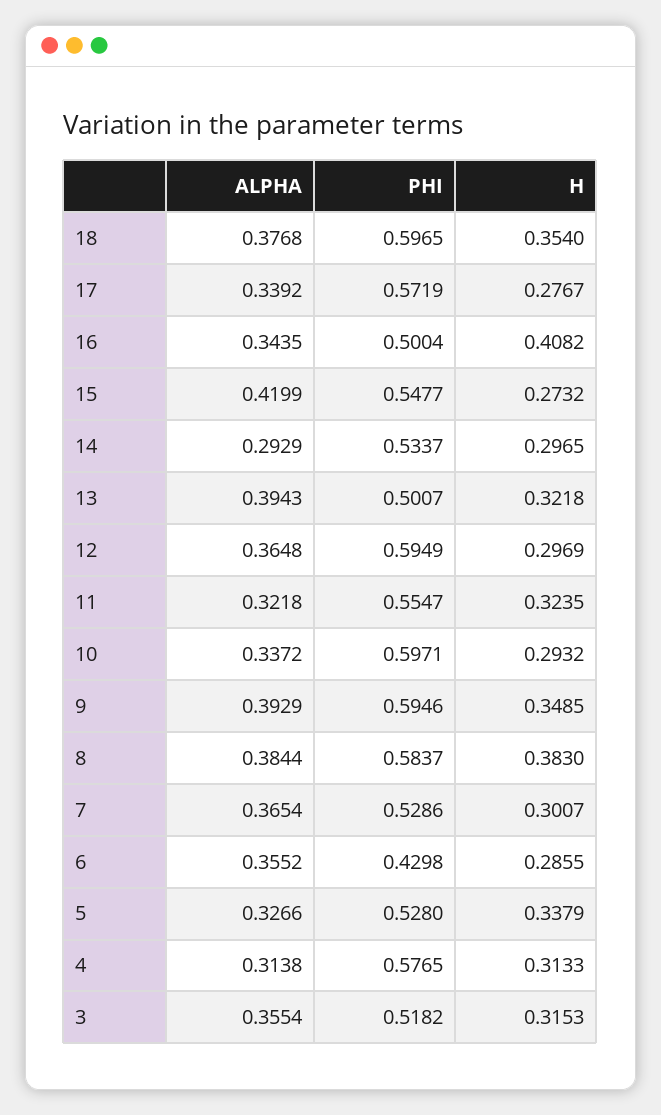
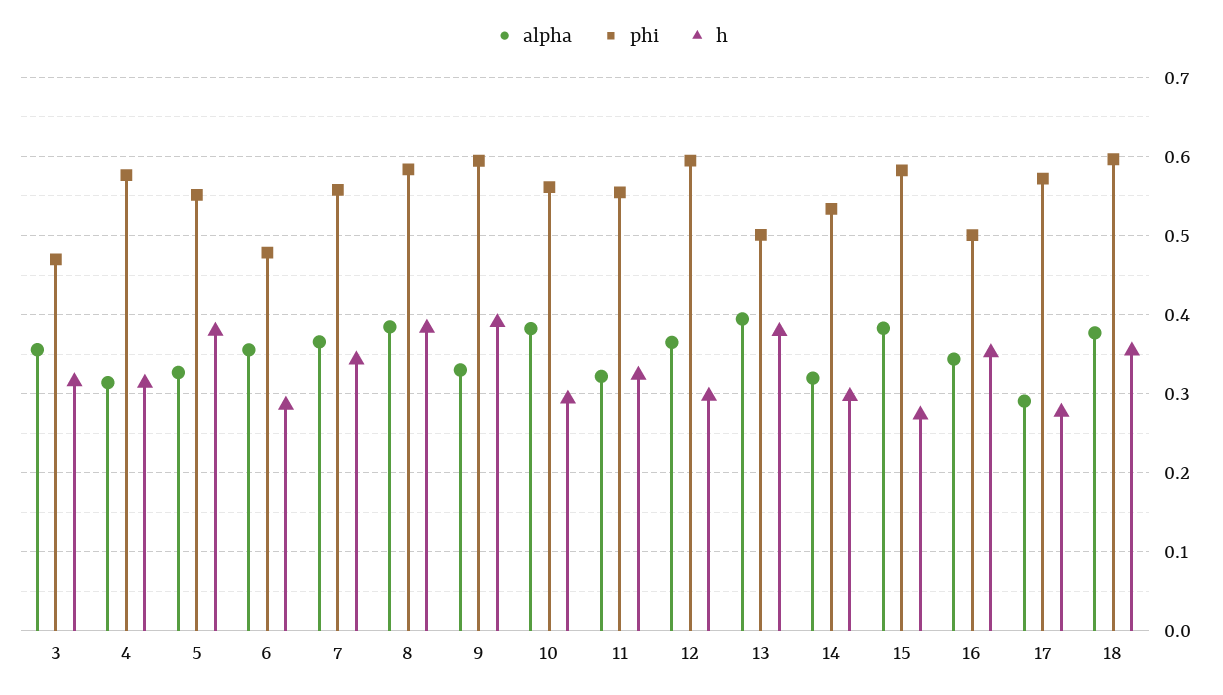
  {
    "ALPHA": {
      "18": 0.3768,
-     "17": 0.3392,
+     "17": 0.29,
      "16": 0.3435,
-     "15": 0.4199,
+     "15": 0.38,
-     "14": 0.2929,
+     "14": 0.32,
      "13": 0.3943,
      "12": 0.3648,
      "11": 0.3218,
-     "10": 0.3372,
+     "10": 0.38,
-     "9": 0.3929,
+     "9": 0.33,
      "8": 0.3844,
      "7": 0.3654,
      "6": 0.3552,
      "5": 0.3266,
      "4": 0.3138,
      "3": 0.3554
    },
    "PHI": {
      "18": 0.5965,
      "17": 0.5719,
      "16": 0.5004,
-     "15": 0.5477,
+     "15": 0.58,
      "14": 0.5337,
      "13": 0.5007,
      "12": 0.5949,
      "11": 0.5547,
-     "10": 0.5971,
+     "10": 0.56,
      "9": 0.5946,
      "8": 0.5837,
-     "7": 0.5286,
+     "7": 0.56,
-     "6": 0.4298,
+     "6": 0.48,
-     "5": 0.528,
+     "5": 0.55,
      "4": 0.5765,
-     "3": 0.5182
+     "3": 0.47
    },
    "H": {
      "18": 0.354,
      "17": 0.2767,
-     "16": 0.4082,
+     "16": 0.35,
      "15": 0.2732,
      "14": 0.2965,
-     "13": 0.3218,
+     "13": 0.38,
      "12": 0.2969,
      "11": 0.3235,
      "10": 0.2932,
-     "9": 0.3485,
+     "9": 0.39,
      "8": 0.383,
-     "7": 0.3007,
+     "7": 0.34,
      "6": 0.2855,
-     "5": 0.3379,
+     "5": 0.38,
      "4": 0.3133,
      "3": 0.3153
    }
  }

